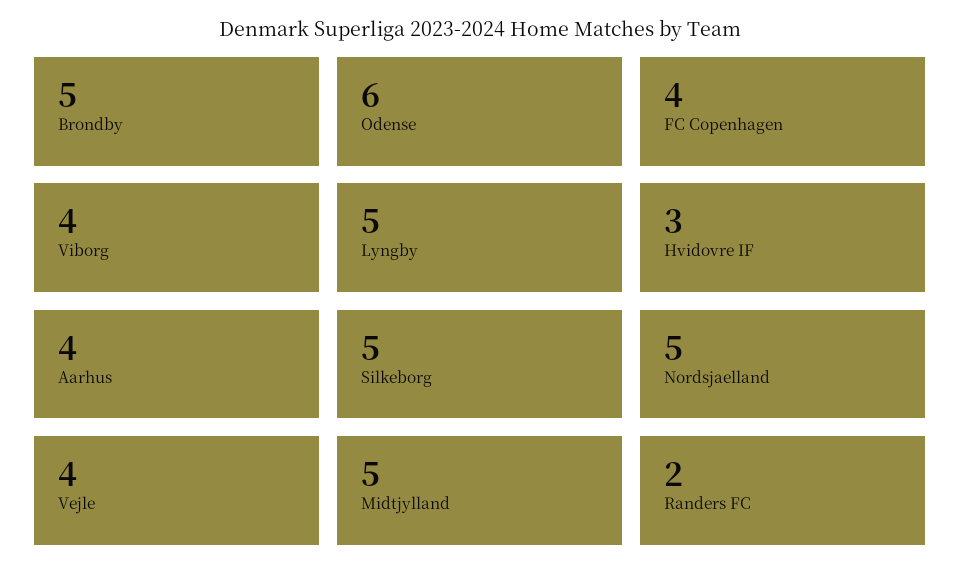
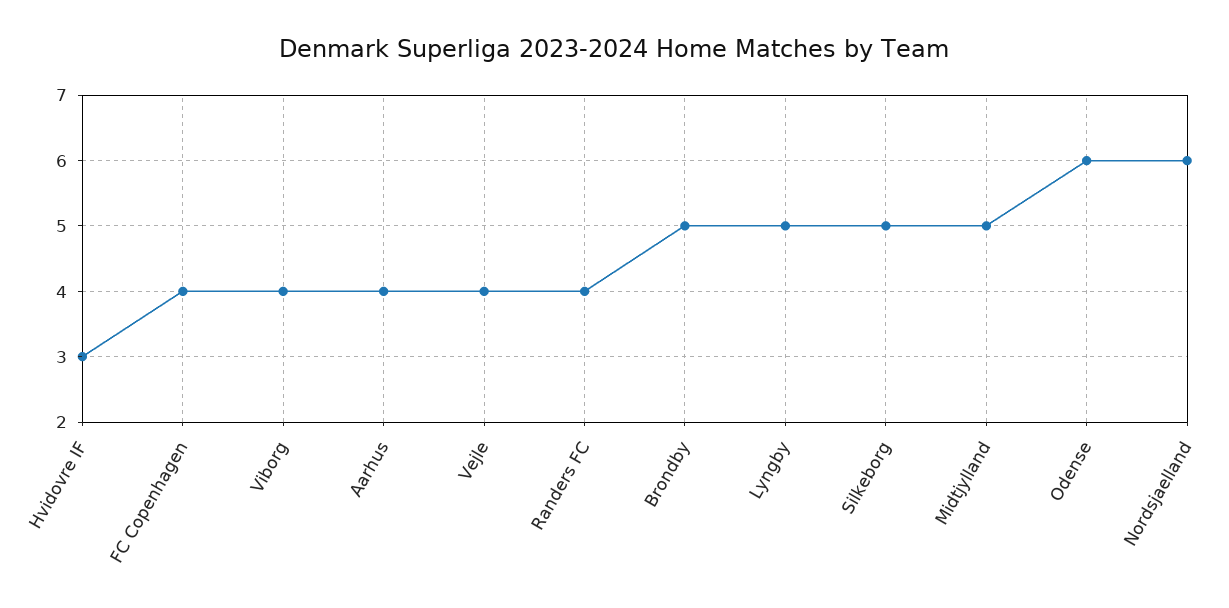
  {
    "Brondby": 5,
    "Odense": 6,
    "FC Copenhagen": 4,
    "Viborg": 4,
    "Lyngby": 5,
    "Hvidovre IF": 3,
    "Aarhus": 4,
    "Silkeborg": 5,
-   "Nordsjaelland": 5,
+   "Nordsjaelland": 6,
    "Vejle": 4,
    "Midtjylland": 5,
-   "Randers FC": 2
+   "Randers FC": 4
  }

